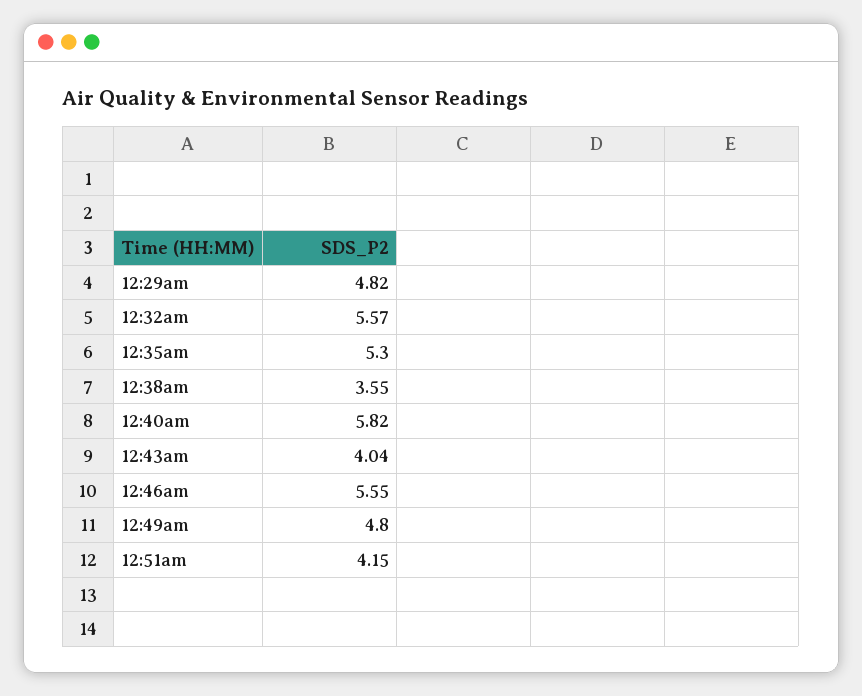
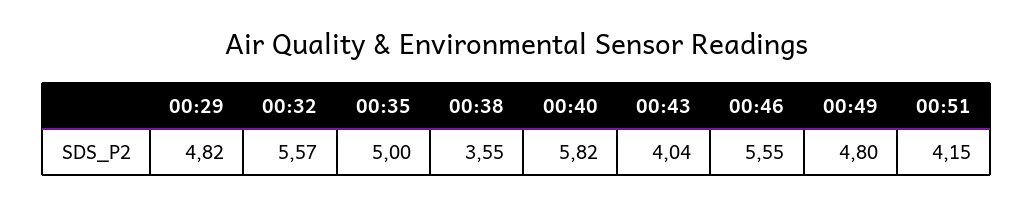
  {
    "12:29am": 4.82,
    "12:32am": 5.57,
-   "12:35am": 5.3,
+   "12:35am": 5,
    "12:38am": 3.55,
    "12:40am": 5.82,
    "12:43am": 4.04,
    "12:46am": 5.55,
    "12:49am": 4.8,
    "12:51am": 4.15
  }

